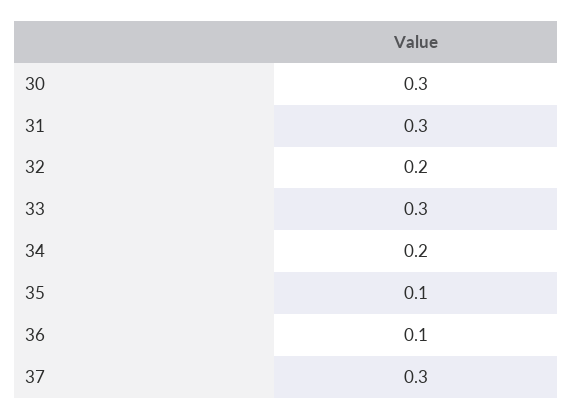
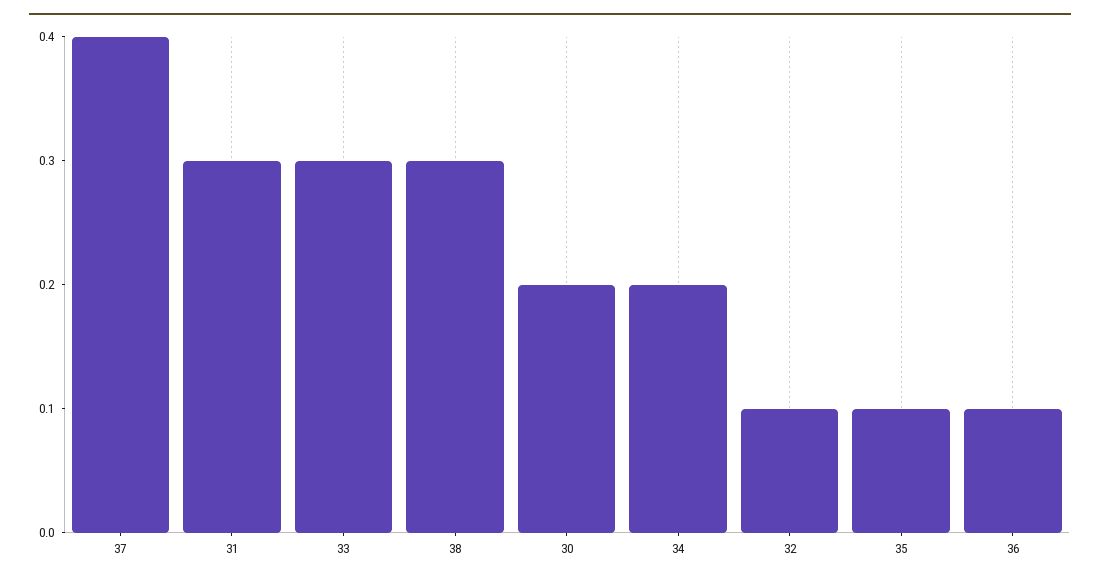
  {
-   "30": 0.3,
+   "30": 0.2,
    "31": 0.3,
-   "32": 0.2,
+   "32": 0.1,
    "33": 0.3,
    "34": 0.2,
    "35": 0.1,
    "36": 0.1,
-   "37": 0.3
+   "37": 0.4,
+   "38": 0.3
  }

